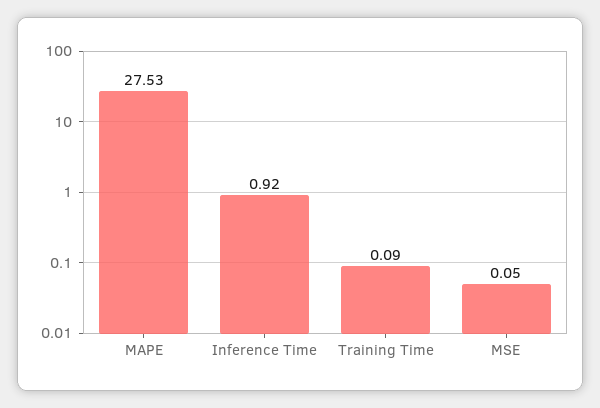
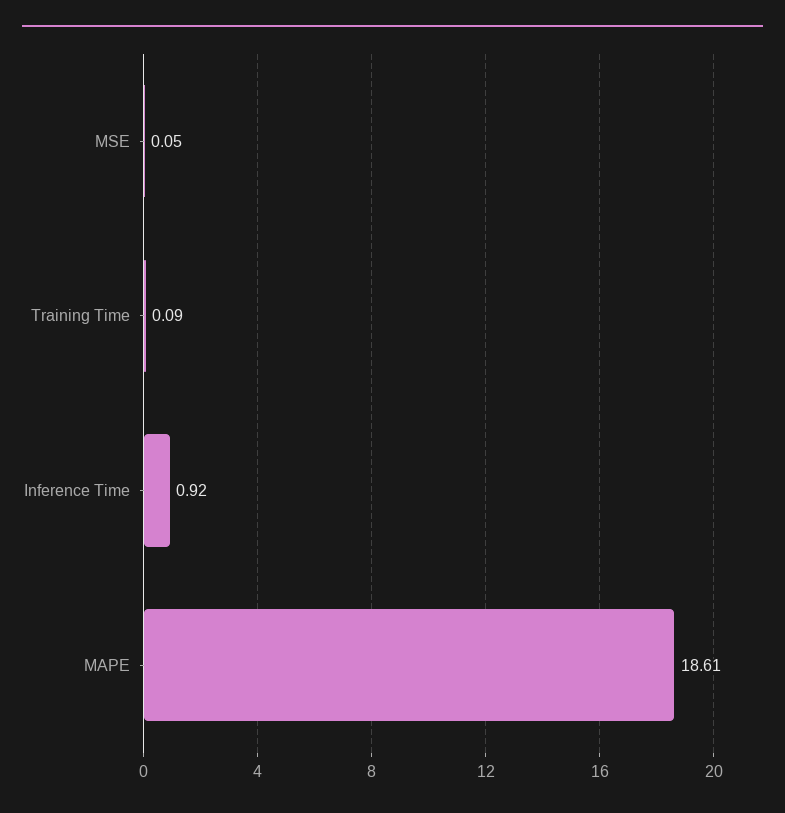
  {
-   "MAPE": 27.53,
+   "MAPE": 18.61,
    "Inference Time": 0.92,
    "Training Time": 0.09,
    "MSE": 0.05
  }

